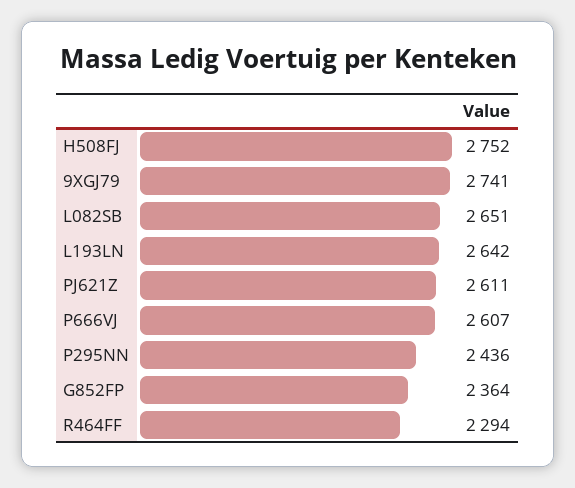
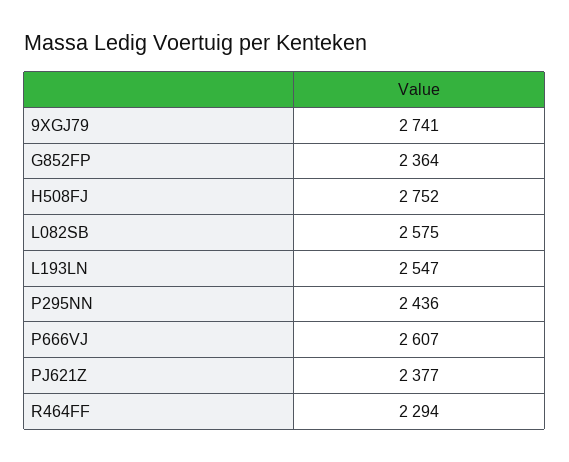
  {
    "H508FJ": 2752,
    "9XGJ79": 2741,
-   "L082SB": 2651,
+   "L082SB": 2575,
-   "L193LN": 2642,
+   "L193LN": 2547,
-   "PJ621Z": 2611,
+   "PJ621Z": 2377,
    "P666VJ": 2607,
    "P295NN": 2436,
    "G852FP": 2364,
    "R464FF": 2294
  }

